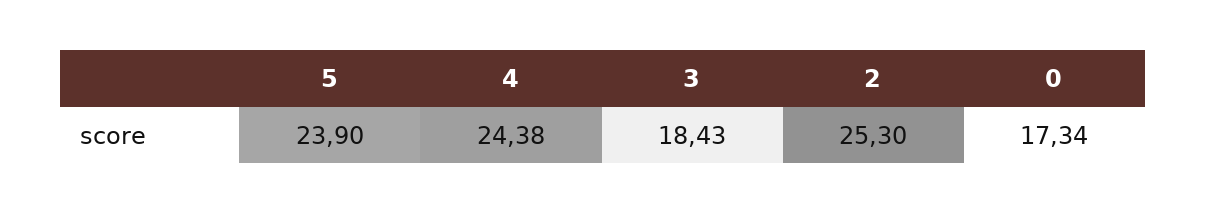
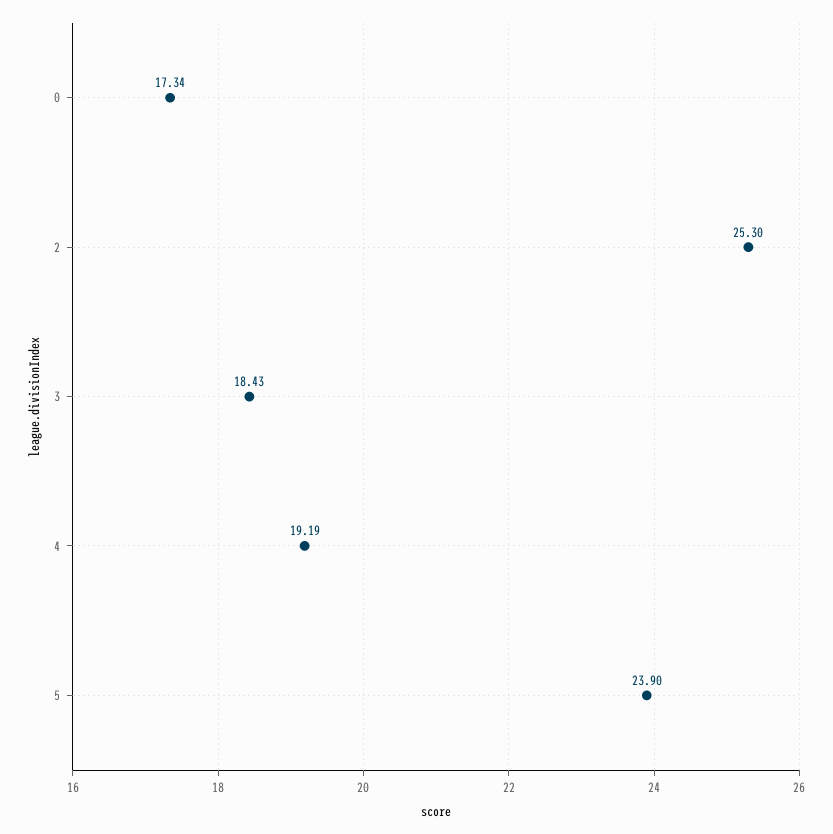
  {
    "5": 23.9,
-   "4": 24.38,
+   "4": 19.19,
    "3": 18.43,
    "2": 25.3,
    "0": 17.34
  }

